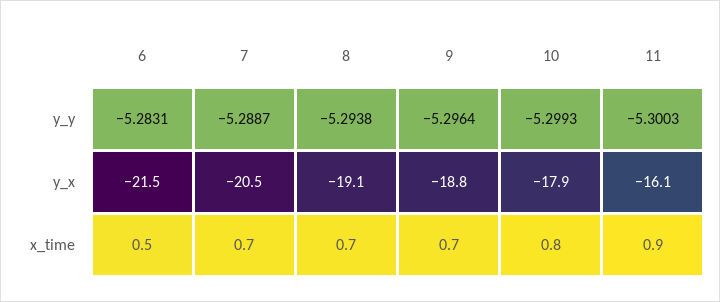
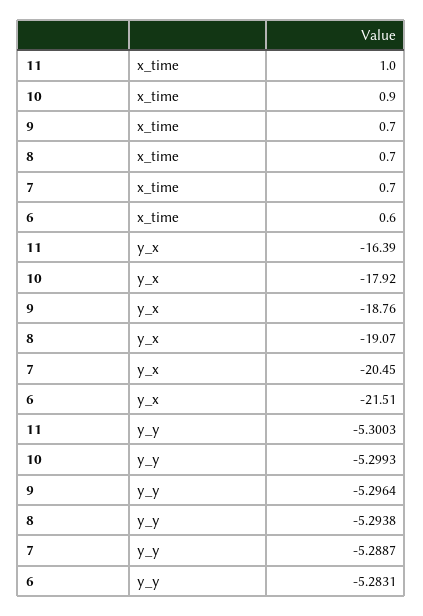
  {
    "6": {
      "y_y": -5.2831,
      "y_x": -21.51,
-     "x_time": 0.5
+     "x_time": 0.6
    },
    "7": {
      "y_y": -5.2887,
      "y_x": -20.45,
      "x_time": 0.7
    },
    "8": {
      "y_y": -5.2938,
      "y_x": -19.07,
      "x_time": 0.7
    },
    "9": {
      "y_y": -5.2964,
      "y_x": -18.76,
      "x_time": 0.7
    },
    "10": {
      "y_y": -5.2993,
      "y_x": -17.92,
-     "x_time": 0.8
+     "x_time": 0.9
    },
    "11": {
      "y_y": -5.3003,
-     "y_x": -16.1,
+     "y_x": -16.39,
-     "x_time": 0.9
+     "x_time": 1
    }
  }

